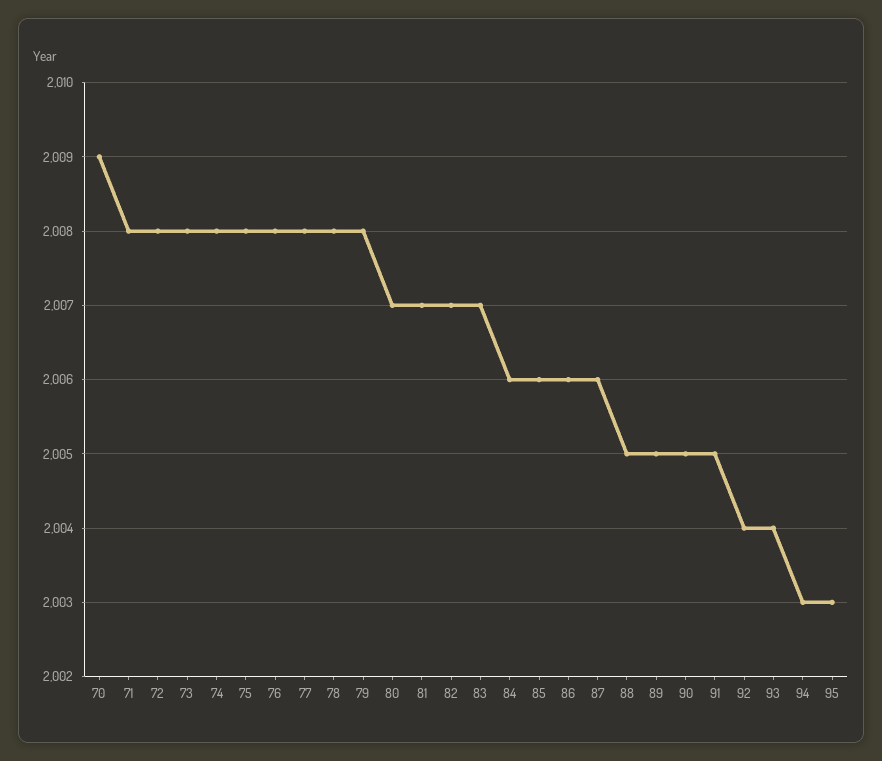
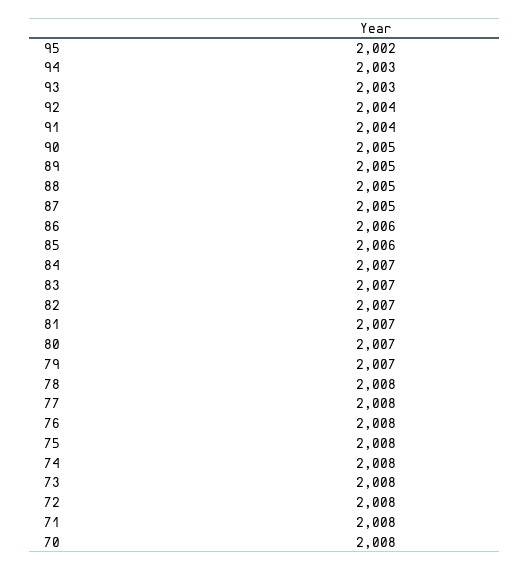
  {
-   "70": 2009,
+   "70": 2008,
    "71": 2008,
    "72": 2008,
    "73": 2008,
    "74": 2008,
    "75": 2008,
    "76": 2008,
    "77": 2008,
    "78": 2008,
-   "79": 2008,
+   "79": 2007,
    "80": 2007,
    "81": 2007,
    "82": 2007,
    "83": 2007,
-   "84": 2006,
+   "84": 2007,
    "85": 2006,
    "86": 2006,
-   "87": 2006,
+   "87": 2005,
    "88": 2005,
    "89": 2005,
    "90": 2005,
-   "91": 2005,
+   "91": 2004,
    "92": 2004,
-   "93": 2004,
+   "93": 2003,
    "94": 2003,
-   "95": 2003
+   "95": 2002
  }

